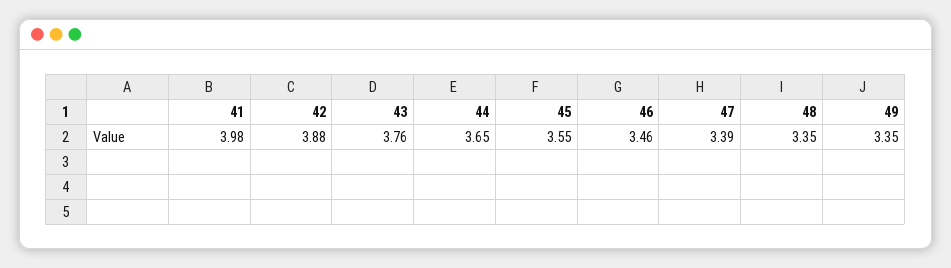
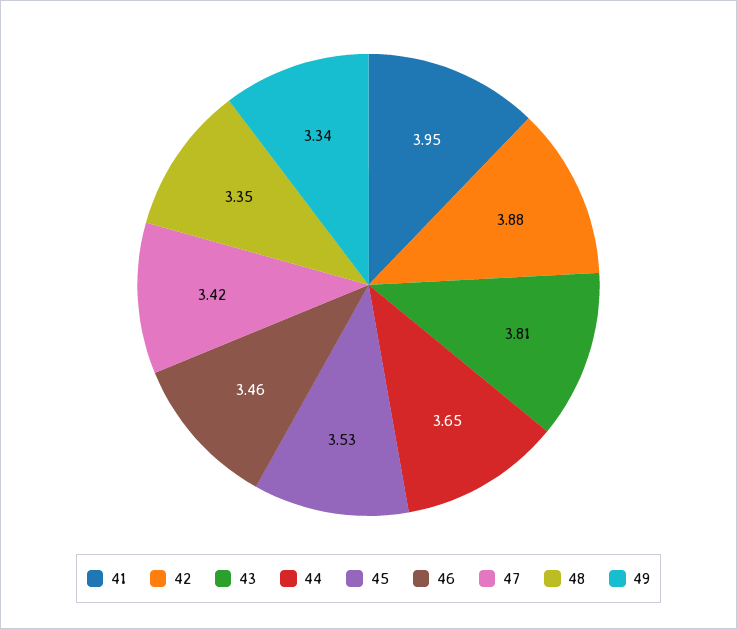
  {
-   "41": 3.98,
+   "41": 3.95,
    "42": 3.88,
-   "43": 3.76,
+   "43": 3.81,
    "44": 3.65,
-   "45": 3.55,
+   "45": 3.53,
    "46": 3.46,
-   "47": 3.39,
+   "47": 3.42,
    "48": 3.35,
-   "49": 3.35
+   "49": 3.34
  }

